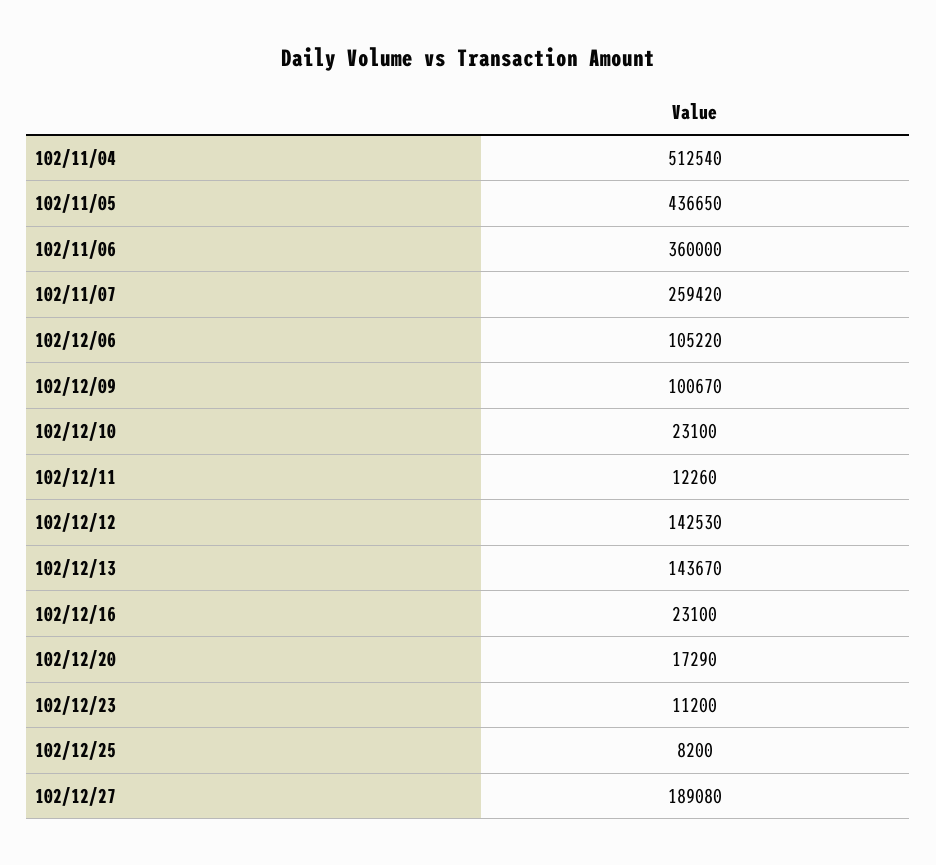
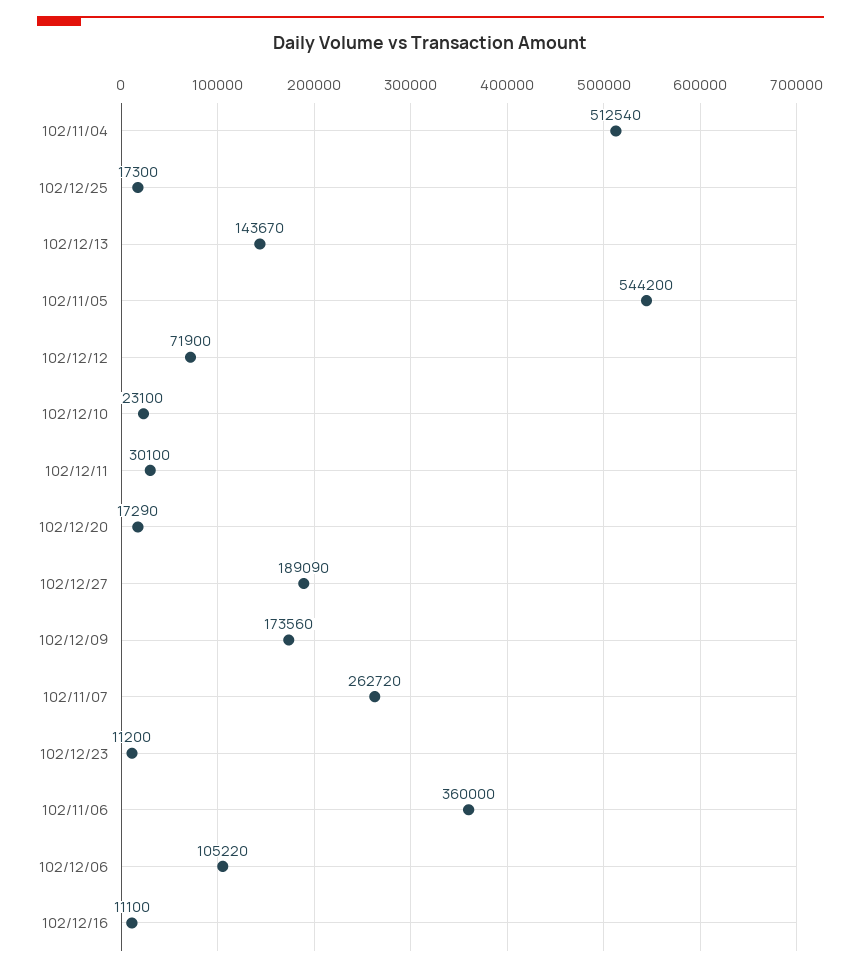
  {
    "102/11/04": 512540,
-   "102/11/05": 436650,
+   "102/11/05": 544200,
    "102/11/06": 360000,
-   "102/11/07": 259420,
+   "102/11/07": 262720,
    "102/12/06": 105220,
-   "102/12/09": 100670,
+   "102/12/09": 173560,
    "102/12/10": 23100,
-   "102/12/11": 12260,
+   "102/12/11": 30100,
-   "102/12/12": 142530,
+   "102/12/12": 71900,
    "102/12/13": 143670,
-   "102/12/16": 23100,
+   "102/12/16": 11100,
    "102/12/20": 17290,
    "102/12/23": 11200,
-   "102/12/25": 8200,
+   "102/12/25": 17300,
-   "102/12/27": 189080
+   "102/12/27": 189090
  }

